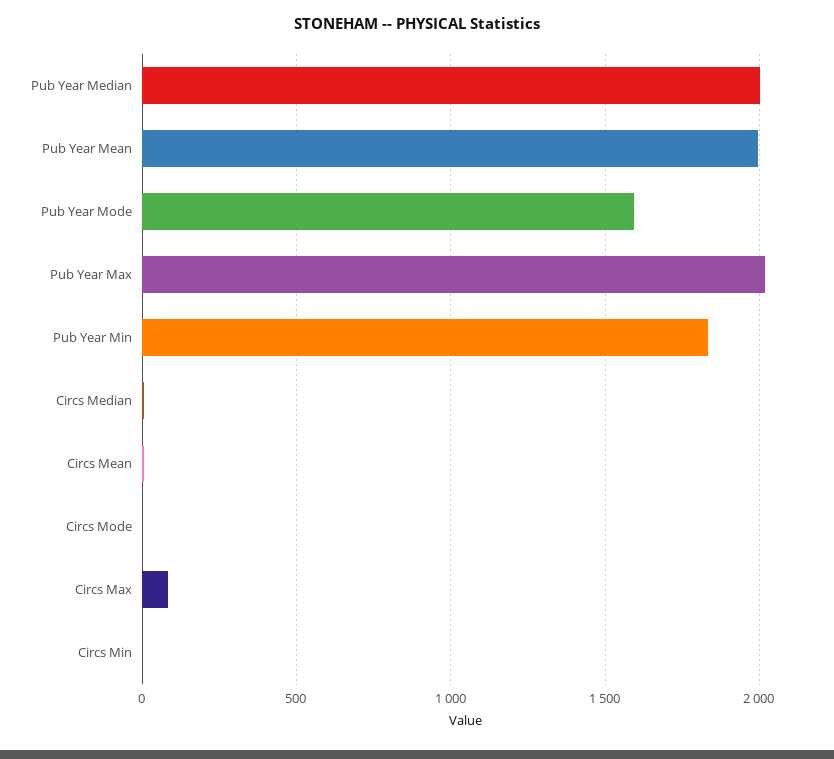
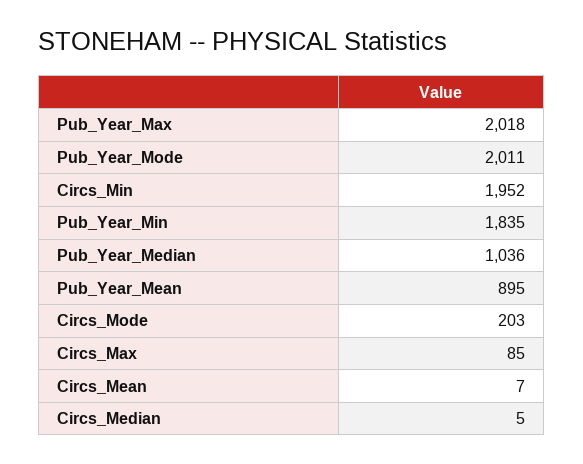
  {
-   "Pub Year Median": 2000,
+   "Pub Year Median": 1036,
-   "Pub Year Mean": 2000,
+   "Pub Year Mean": 895,
-   "Pub Year Mode": 1600,
+   "Pub Year Mode": 2011,
    "Pub Year Max": 2018,
    "Pub Year Min": 1835,
    "Circs Median": 5,
    "Circs Mean": 7,
-   "Circs Mode": 0,
+   "Circs Mode": 203,
    "Circs Max": 85,
-   "Circs Min": 0
+   "Circs Min": 1952
  }

